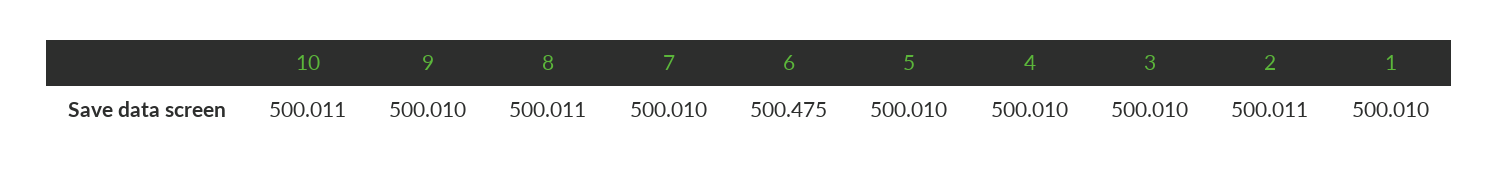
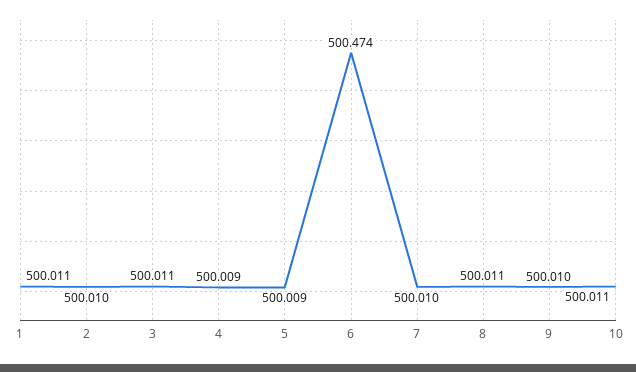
  {
    "10": 500.011,
    "9": 500.01,
    "8": 500.011,
    "7": 500.01,
-   "6": 500.475,
+   "6": 500.474,
-   "5": 500.01,
+   "5": 500.009,
-   "4": 500.01,
+   "4": 500.009,
-   "3": 500.01,
+   "3": 500.011,
-   "2": 500.011,
+   "2": 500.01,
-   "1": 500.01
+   "1": 500.011
  }

